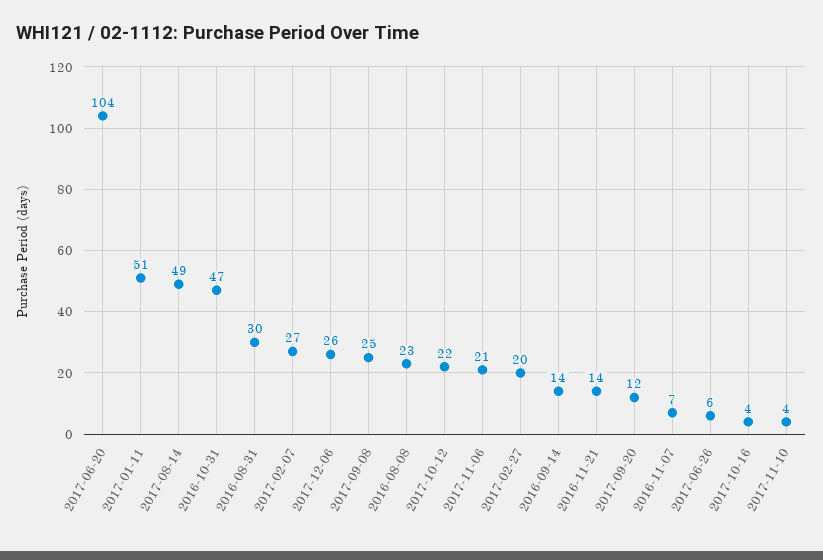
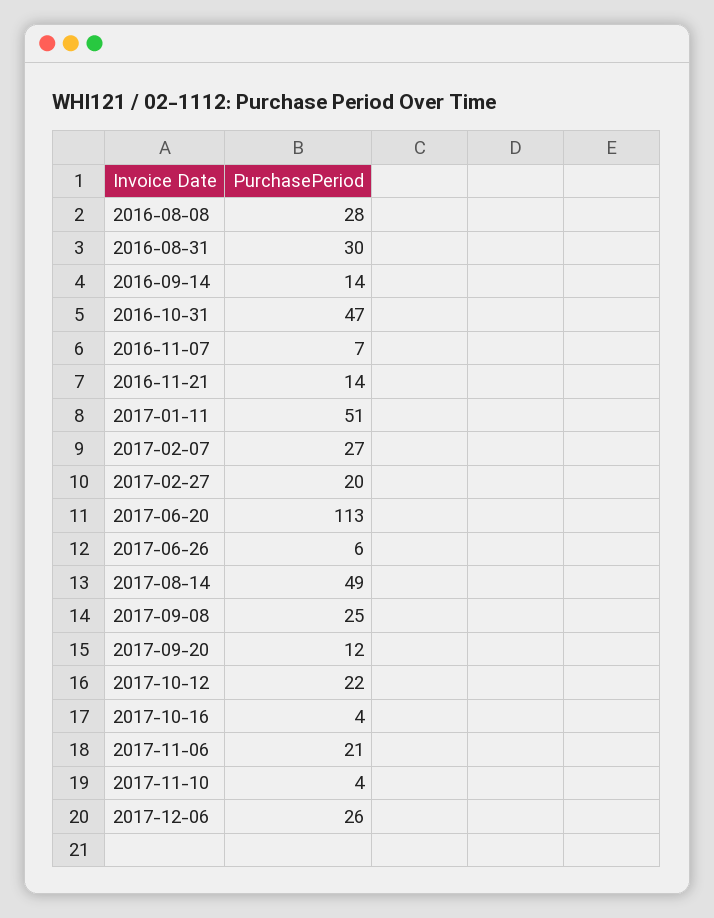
  {
-   "2017-06-20": 104,
+   "2017-06-20": 113,
    "2017-01-11": 51,
    "2017-08-14": 49,
    "2016-10-31": 47,
    "2016-08-31": 30,
    "2017-02-07": 27,
    "2017-12-06": 26,
    "2017-09-08": 25,
-   "2016-08-08": 23,
+   "2016-08-08": 28,
    "2017-10-12": 22,
    "2017-11-06": 21,
    "2017-02-27": 20,
    "2016-09-14": 14,
    "2016-11-21": 14,
    "2017-09-20": 12,
    "2016-11-07": 7,
    "2017-06-26": 6,
    "2017-10-16": 4,
    "2017-11-10": 4
  }

